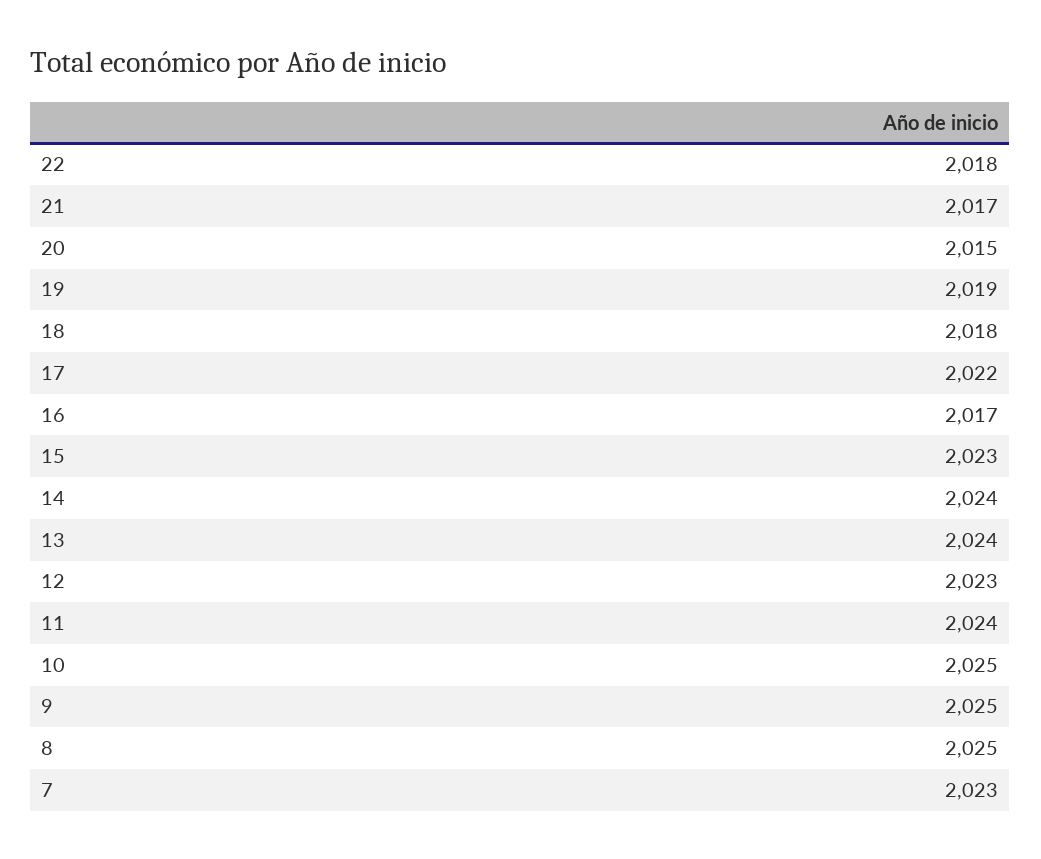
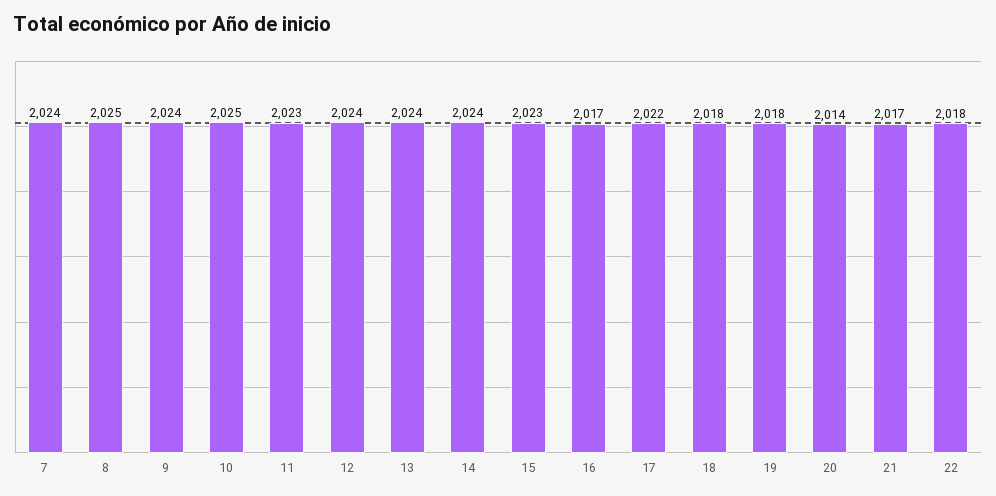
  {
    "22": 2018,
    "21": 2017,
-   "20": 2015,
+   "20": 2014,
-   "19": 2019,
+   "19": 2018,
    "18": 2018,
    "17": 2022,
    "16": 2017,
    "15": 2023,
    "14": 2024,
    "13": 2024,
-   "12": 2023,
+   "12": 2024,
-   "11": 2024,
+   "11": 2023,
    "10": 2025,
-   "9": 2025,
+   "9": 2024,
    "8": 2025,
-   "7": 2023
+   "7": 2024
  }

